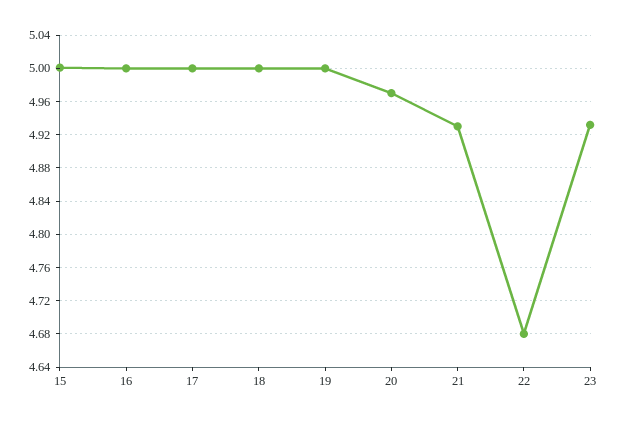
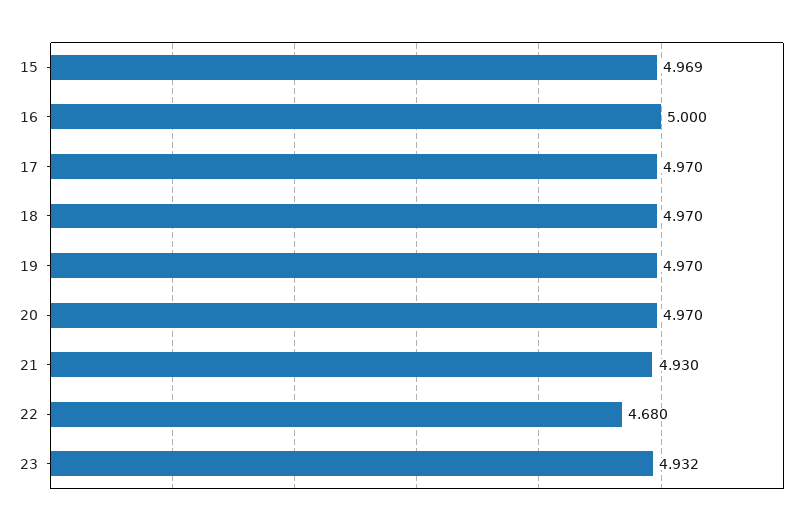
  {
-   "15": 5,
+   "15": 4.969,
    "16": 5,
-   "17": 5,
+   "17": 4.97,
-   "18": 5,
+   "18": 4.97,
-   "19": 5,
+   "19": 4.97,
    "20": 4.97,
    "21": 4.93,
    "22": 4.68,
    "23": 4.932
  }

